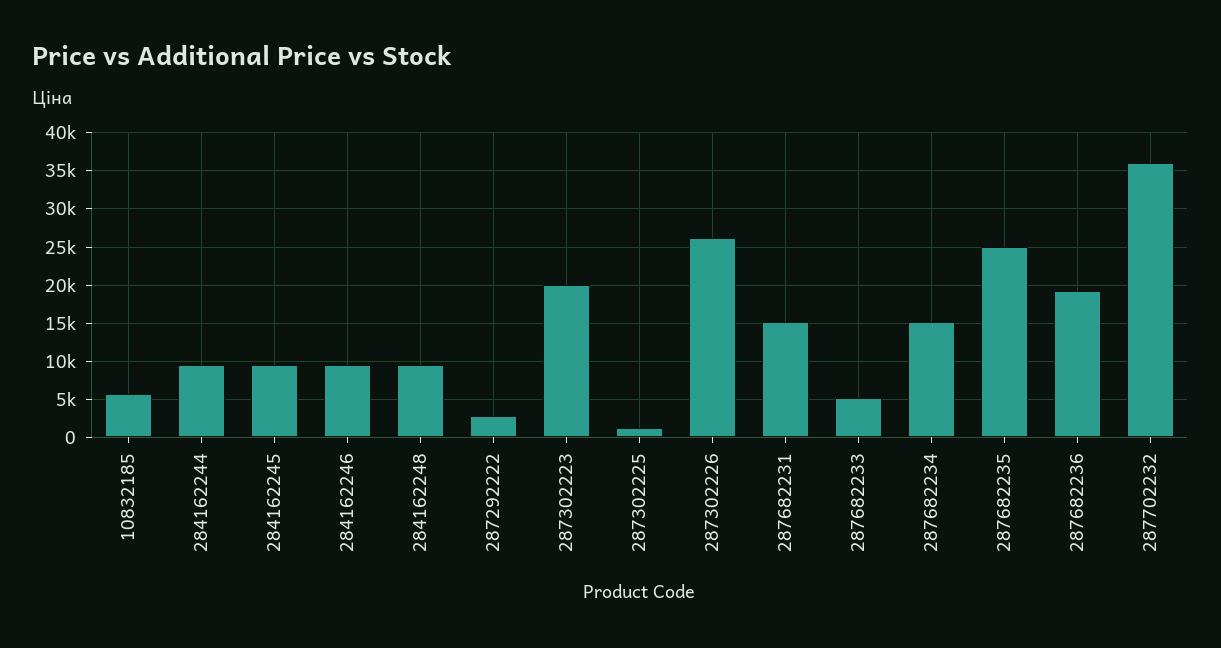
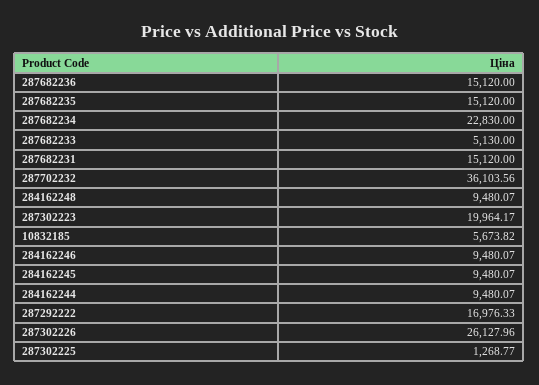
  {
    "10832185": 5673.82,
    "284162244": 9480.07,
    "284162245": 9480.07,
    "284162246": 9480.07,
    "284162248": 9480.07,
-   "287292222": 3000,
+   "287292222": 16976.33,
    "287302223": 19964.17,
    "287302225": 1268.77,
    "287302226": 26127.96,
    "287682231": 15120,
    "287682233": 5130,
-   "287682234": 15000,
+   "287682234": 22830,
-   "287682235": 25000,
+   "287682235": 15120,
-   "287682236": 19000,
+   "287682236": 15120,
    "287702232": 36103.56
  }

